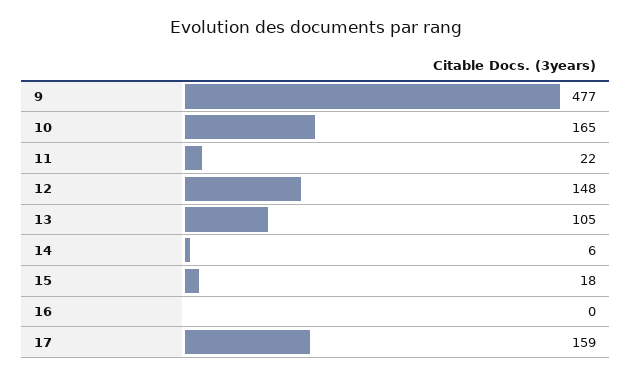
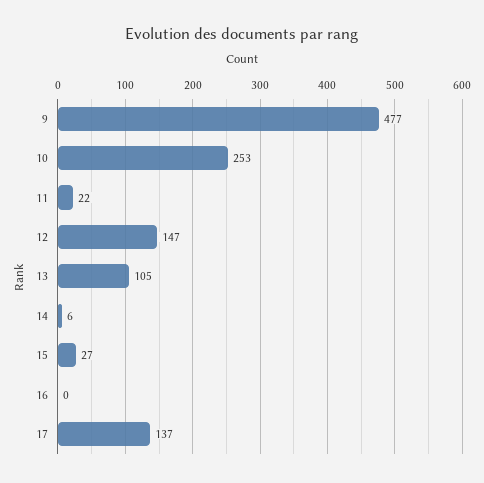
  {
    "9": 477,
-   "10": 165,
+   "10": 253,
    "11": 22,
-   "12": 148,
+   "12": 147,
    "13": 105,
    "14": 6,
-   "15": 18,
+   "15": 27,
    "16": 0,
-   "17": 159
+   "17": 137
  }

